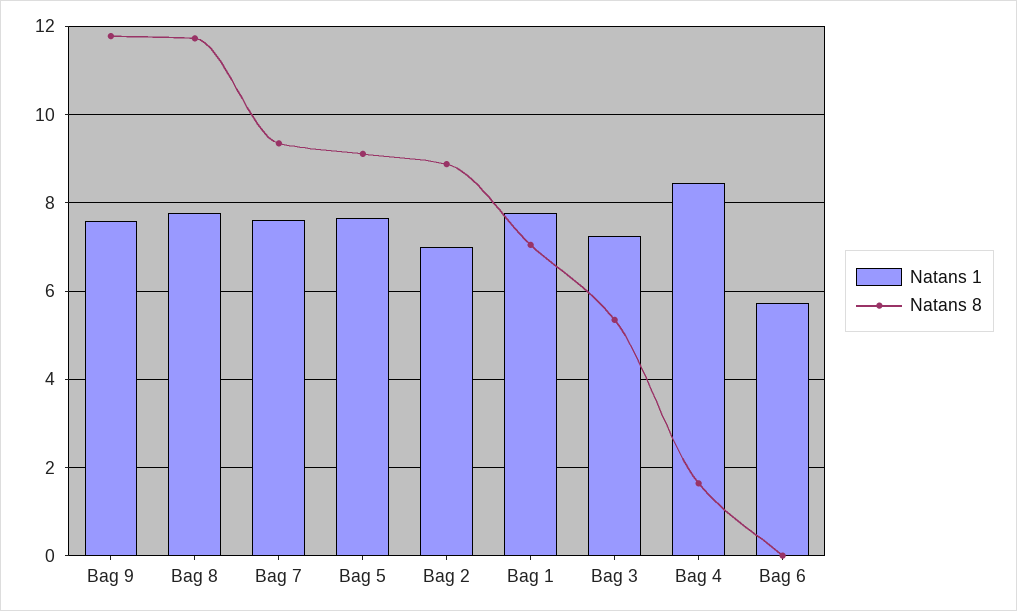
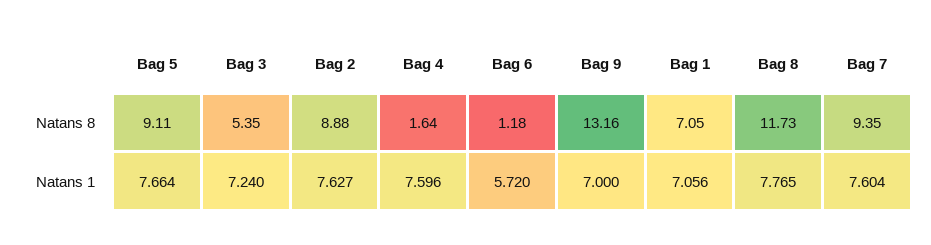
  {
    "Natans 1": {
-     "Bag 9": 7.6,
+     "Bag 9": 7,
      "Bag 8": 7.765,
      "Bag 7": 7.604,
      "Bag 5": 7.664,
-     "Bag 2": 7,
+     "Bag 2": 7.627,
-     "Bag 1": 7.8,
+     "Bag 1": 7.056,
      "Bag 3": 7.24,
-     "Bag 4": 8.4,
+     "Bag 4": 7.596,
      "Bag 6": 5.72
    },
    "Natans 8": {
-     "Bag 9": 11.8,
+     "Bag 9": 13.16,
      "Bag 8": 11.73,
      "Bag 7": 9.35,
      "Bag 5": 9.11,
      "Bag 2": 8.88,
      "Bag 1": 7.05,
      "Bag 3": 5.35,
      "Bag 4": 1.64,
-     "Bag 6": 0
+     "Bag 6": 1.18
    }
  }

